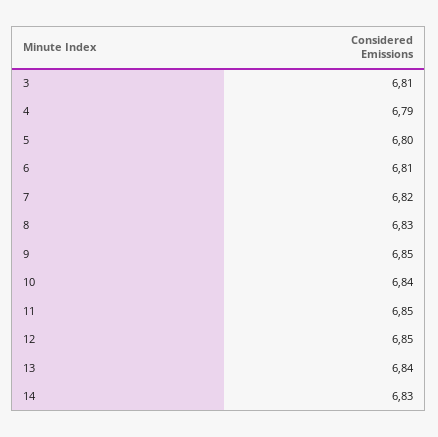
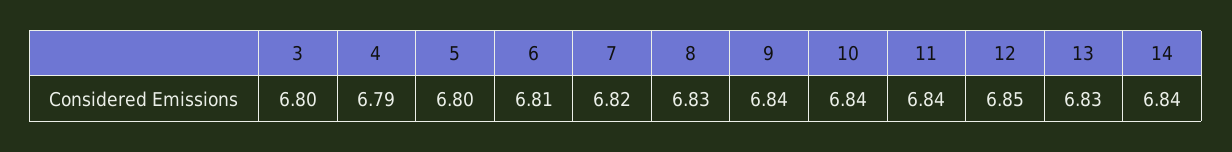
  {
-   "3": 6.81,
+   "3": 6.8,
    "4": 6.79,
    "5": 6.8,
    "6": 6.81,
    "7": 6.82,
    "8": 6.83,
-   "9": 6.85,
+   "9": 6.84,
    "10": 6.84,
-   "11": 6.85,
+   "11": 6.84,
    "12": 6.85,
-   "13": 6.84,
+   "13": 6.83,
-   "14": 6.83
+   "14": 6.84
  }

